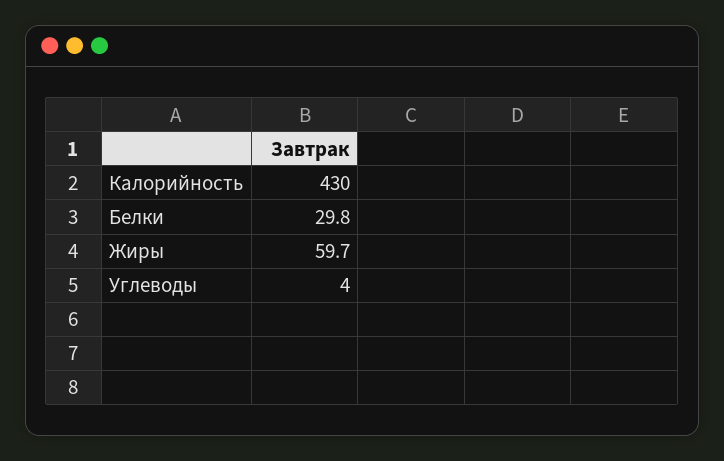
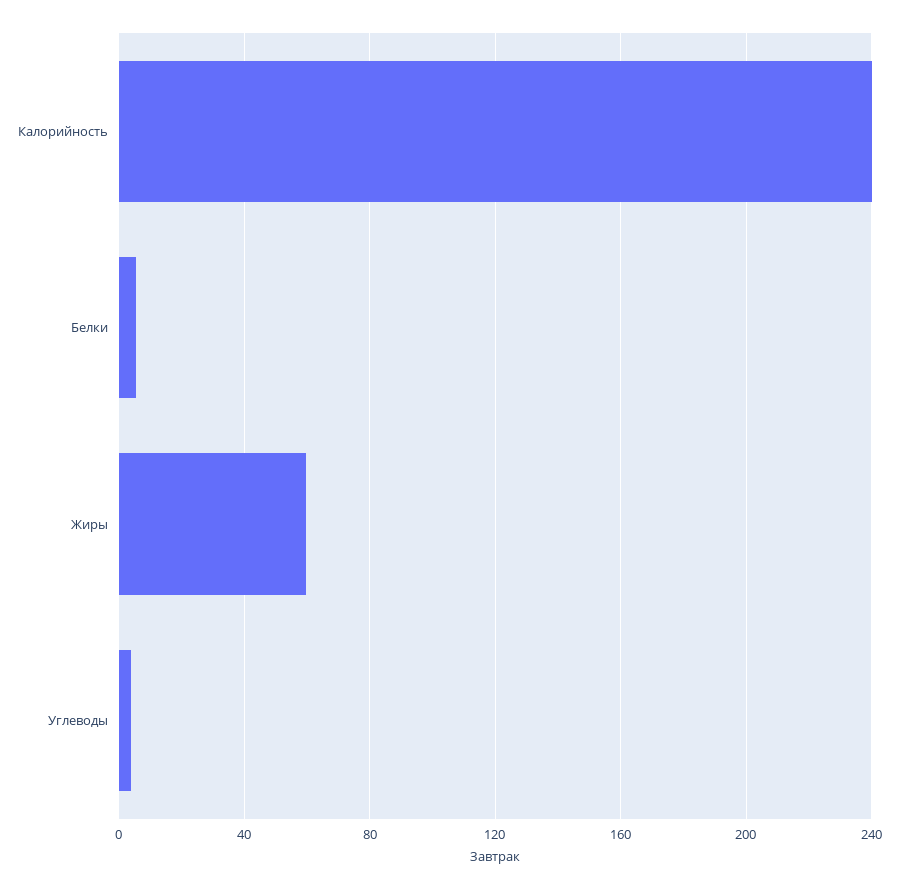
  {
-   "Калорийность": 430,
+   "Калорийность": 240,
-   "Белки": 29.8,
+   "Белки": 5,
    "Жиры": 59.7,
    "Углеводы": 4
  }

